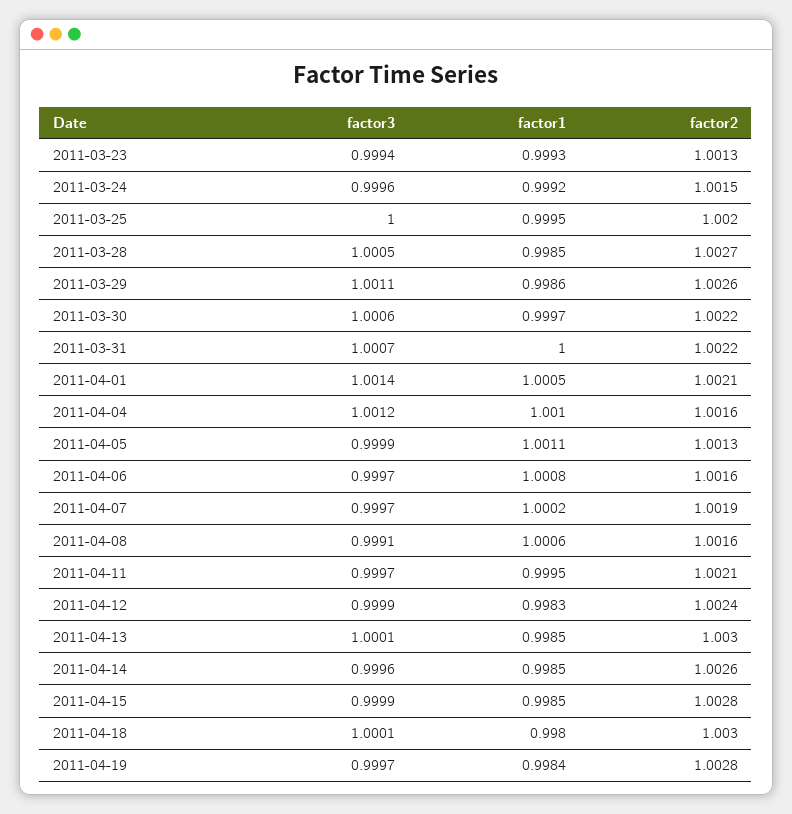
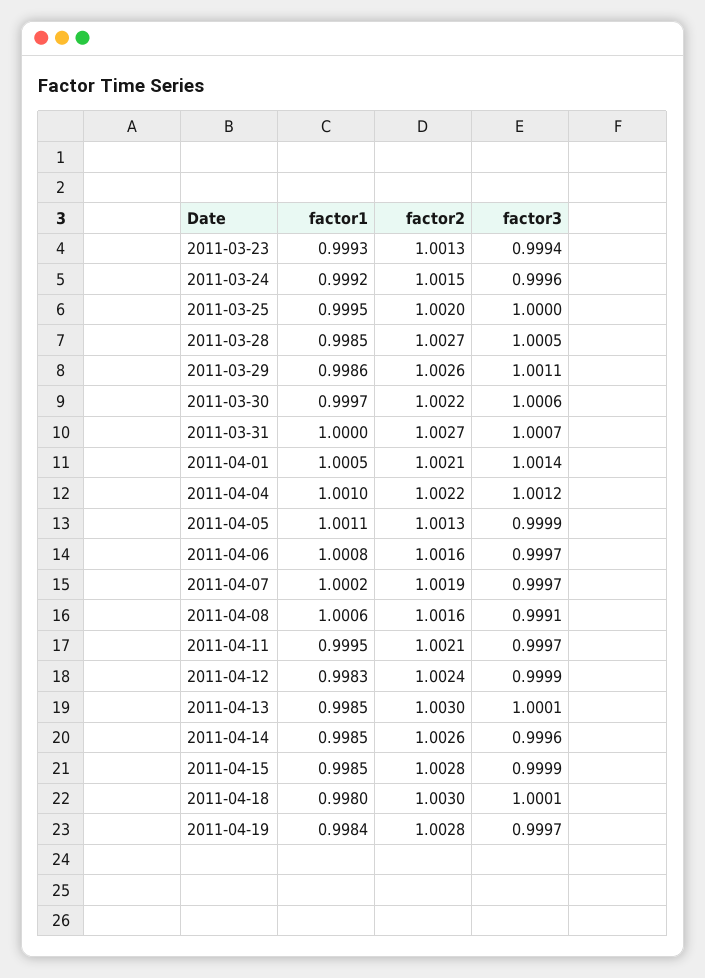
  {
    "factor3": {
      "2011-03-23": 0.9994,
      "2011-03-24": 0.9996,
      "2011-03-25": 1,
      "2011-03-28": 1.0005,
      "2011-03-29": 1.0011,
      "2011-03-30": 1.0006,
      "2011-03-31": 1.0007,
      "2011-04-01": 1.0014,
      "2011-04-04": 1.0012,
      "2011-04-05": 0.9999,
      "2011-04-06": 0.9997,
      "2011-04-07": 0.9997,
      "2011-04-08": 0.9991,
      "2011-04-11": 0.9997,
      "2011-04-12": 0.9999,
      "2011-04-13": 1.0001,
      "2011-04-14": 0.9996,
      "2011-04-15": 0.9999,
      "2011-04-18": 1.0001,
      "2011-04-19": 0.9997
    },
    "factor1": {
      "2011-03-23": 0.9993,
      "2011-03-24": 0.9992,
      "2011-03-25": 0.9995,
      "2011-03-28": 0.9985,
      "2011-03-29": 0.9986,
      "2011-03-30": 0.9997,
      "2011-03-31": 1,
      "2011-04-01": 1.0005,
      "2011-04-04": 1.001,
      "2011-04-05": 1.0011,
      "2011-04-06": 1.0008,
      "2011-04-07": 1.0002,
      "2011-04-08": 1.0006,
      "2011-04-11": 0.9995,
      "2011-04-12": 0.9983,
      "2011-04-13": 0.9985,
      "2011-04-14": 0.9985,
      "2011-04-15": 0.9985,
      "2011-04-18": 0.998,
      "2011-04-19": 0.9984
    },
    "factor2": {
      "2011-03-23": 1.0013,
      "2011-03-24": 1.0015,
      "2011-03-25": 1.002,
      "2011-03-28": 1.0027,
      "2011-03-29": 1.0026,
      "2011-03-30": 1.0022,
-     "2011-03-31": 1.0022,
+     "2011-03-31": 1.0027,
      "2011-04-01": 1.0021,
-     "2011-04-04": 1.0016,
+     "2011-04-04": 1.0022,
      "2011-04-05": 1.0013,
      "2011-04-06": 1.0016,
      "2011-04-07": 1.0019,
      "2011-04-08": 1.0016,
      "2011-04-11": 1.0021,
      "2011-04-12": 1.0024,
      "2011-04-13": 1.003,
      "2011-04-14": 1.0026,
      "2011-04-15": 1.0028,
      "2011-04-18": 1.003,
      "2011-04-19": 1.0028
    }
  }

